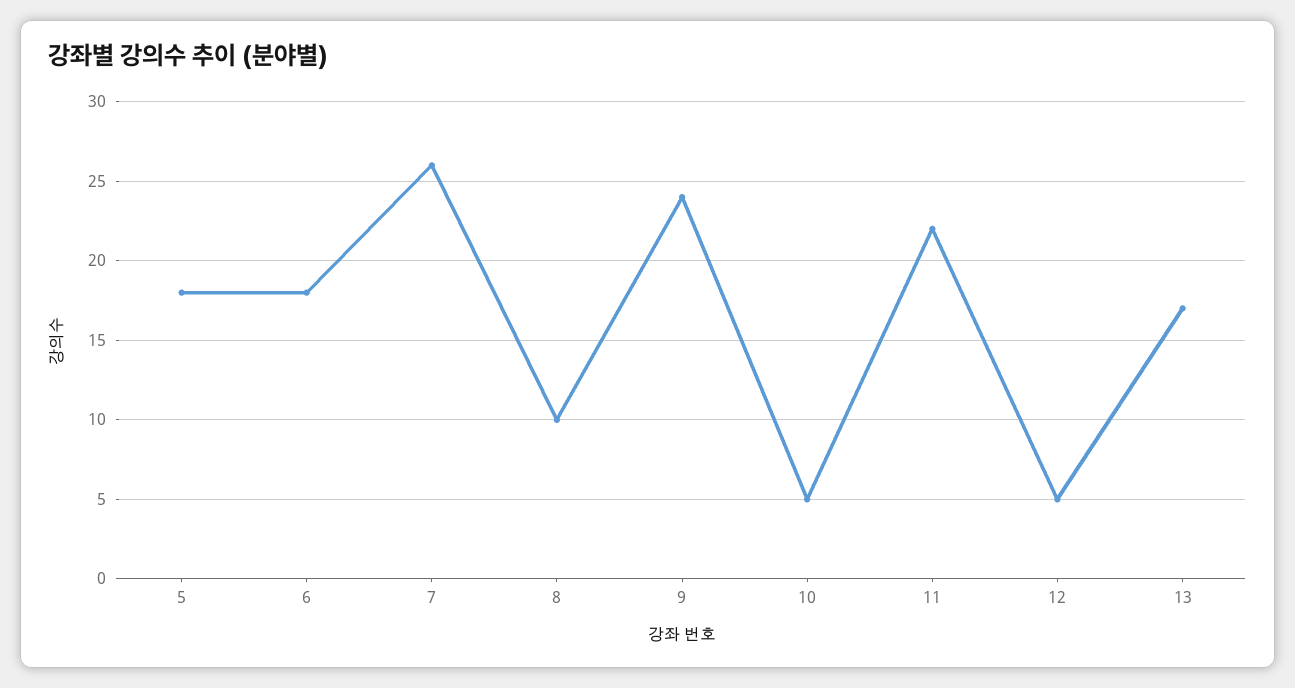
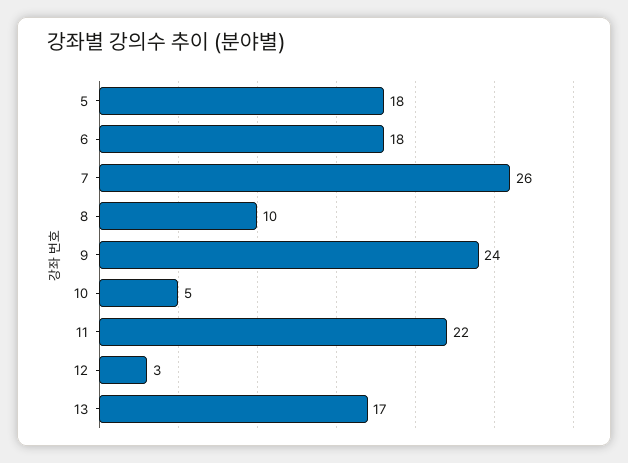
  {
    "5": 18,
    "6": 18,
    "7": 26,
    "8": 10,
    "9": 24,
    "10": 5,
    "11": 22,
-   "12": 5,
+   "12": 3,
    "13": 17
  }

